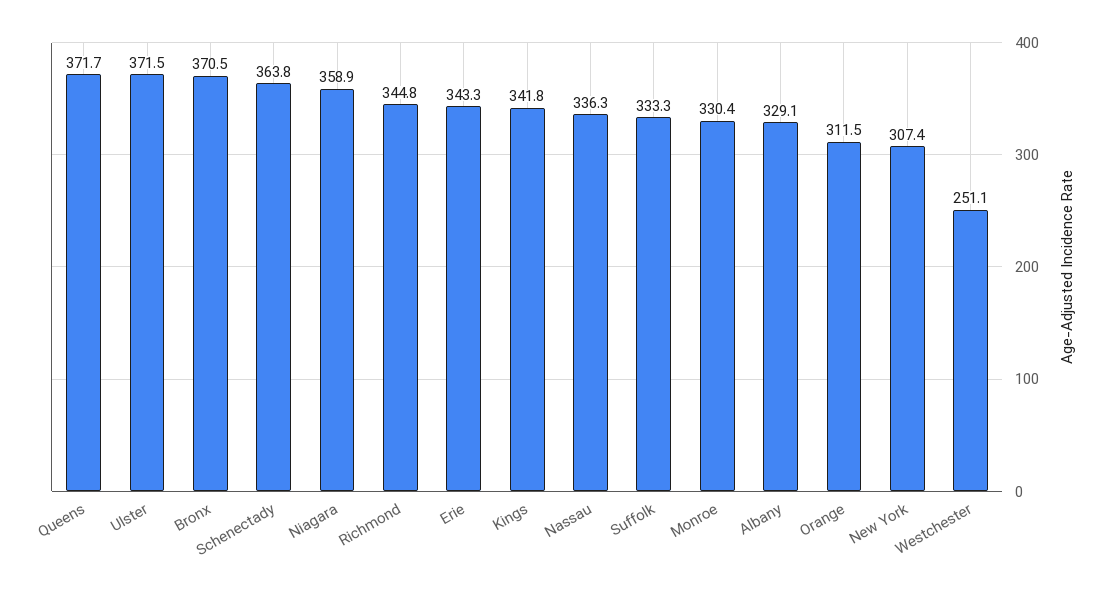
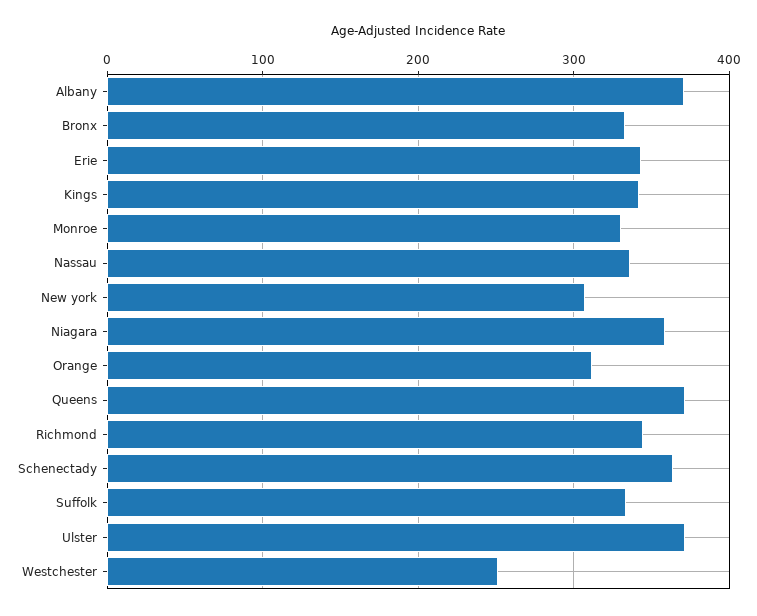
  {
    "Queens": 371.7,
    "Ulster": 371.5,
-   "Bronx": 370.5,
+   "Bronx": 330,
    "Schenectady": 363.8,
    "Niagara": 358.9,
    "Richmond": 344.8,
    "Erie": 343.3,
    "Kings": 341.8,
    "Nassau": 336.3,
    "Suffolk": 333.3,
    "Monroe": 330.4,
-   "Albany": 329.1,
+   "Albany": 370,
    "Orange": 311.5,
    "New York": 307.4,
    "Westchester": 251.1
  }

